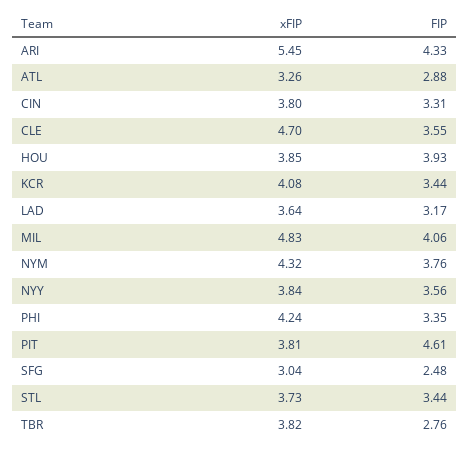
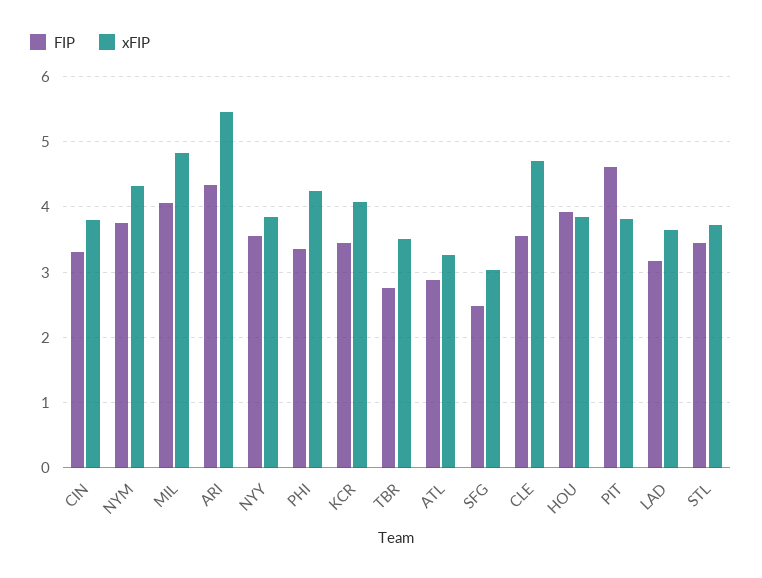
  {
    "xFIP": {
      "ARI": 5.45,
      "ATL": 3.26,
      "CIN": 3.8,
      "CLE": 4.7,
      "HOU": 3.85,
      "KCR": 4.08,
      "LAD": 3.64,
      "MIL": 4.83,
      "NYM": 4.32,
      "NYY": 3.84,
      "PHI": 4.24,
      "PIT": 3.81,
      "SFG": 3.04,
      "STL": 3.73,
-     "TBR": 3.82
+     "TBR": 3.5
    },
    "FIP": {
      "ARI": 4.33,
      "ATL": 2.88,
      "CIN": 3.31,
      "CLE": 3.55,
      "HOU": 3.93,
      "KCR": 3.44,
      "LAD": 3.17,
      "MIL": 4.06,
      "NYM": 3.76,
      "NYY": 3.56,
      "PHI": 3.35,
      "PIT": 4.61,
      "SFG": 2.48,
      "STL": 3.44,
      "TBR": 2.76
    }
  }

